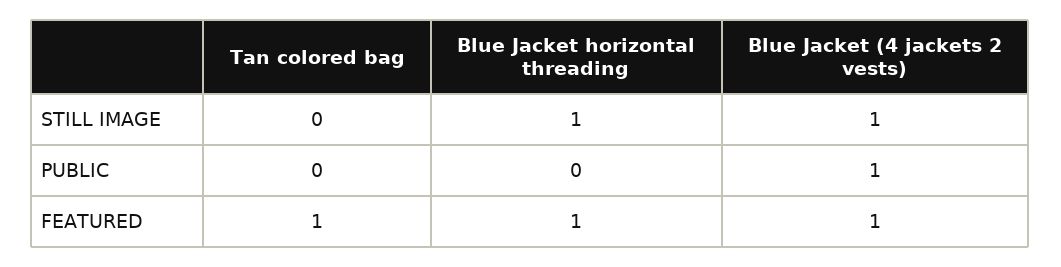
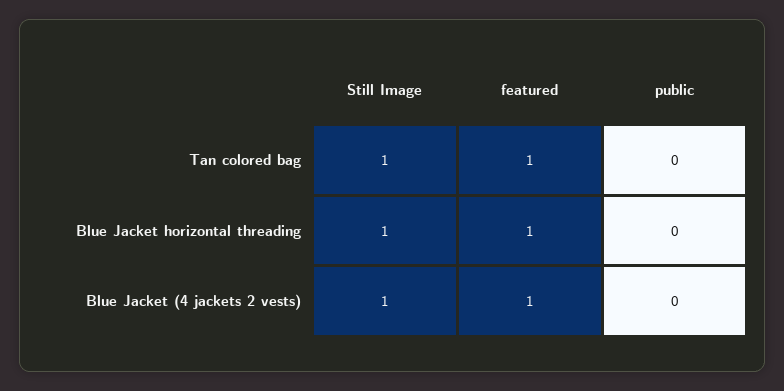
  {
    "Tan colored bag": {
-     "STILL IMAGE": 0,
+     "STILL IMAGE": 1,
      "PUBLIC": 0,
      "FEATURED": 1
    },
    "Blue Jacket horizontal threading": {
      "STILL IMAGE": 1,
      "PUBLIC": 0,
      "FEATURED": 1
    },
    "Blue Jacket (4 jackets 2 vests)": {
      "STILL IMAGE": 1,
-     "PUBLIC": 1,
+     "PUBLIC": 0,
      "FEATURED": 1
    }
  }

